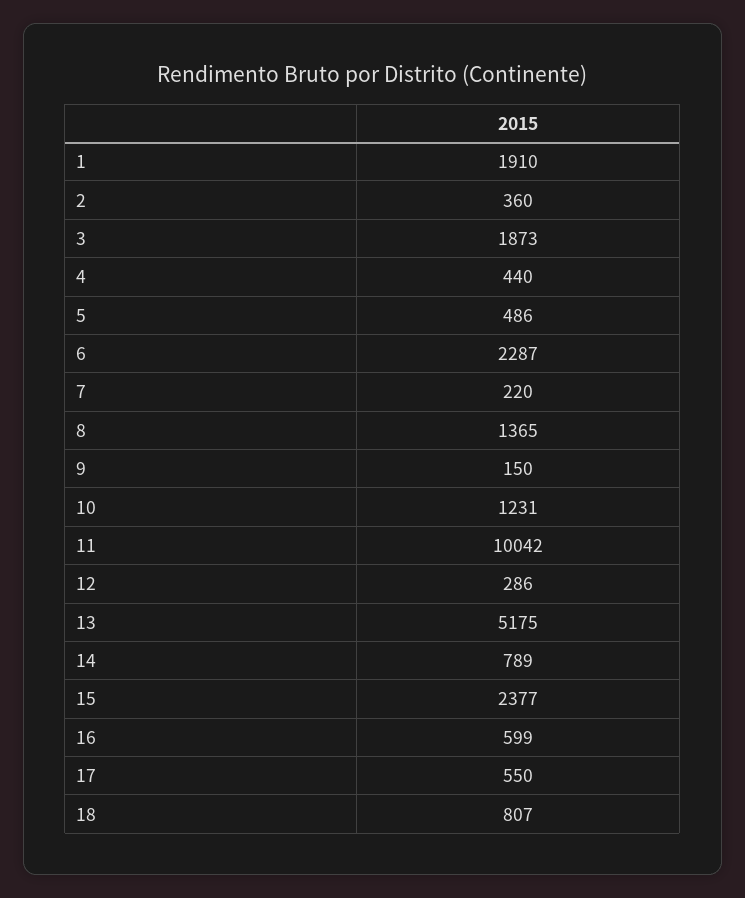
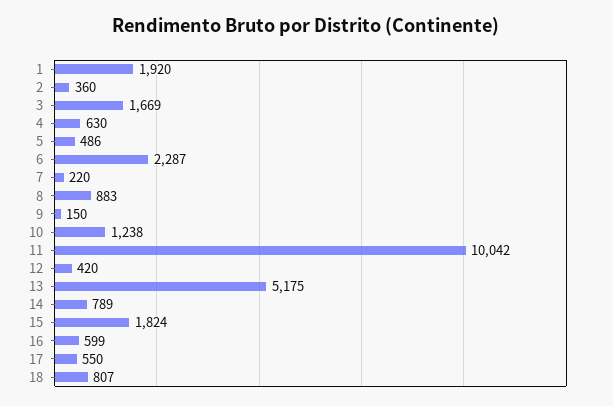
  {
-   "1": 1910,
+   "1": 1920,
    "2": 360,
-   "3": 1873,
+   "3": 1669,
-   "4": 440,
+   "4": 630,
    "5": 486,
    "6": 2287,
    "7": 220,
-   "8": 1365,
+   "8": 883,
    "9": 150,
-   "10": 1231,
+   "10": 1238,
    "11": 10042,
-   "12": 286,
+   "12": 420,
    "13": 5175,
    "14": 789,
-   "15": 2377,
+   "15": 1824,
    "16": 599,
    "17": 550,
    "18": 807
  }

